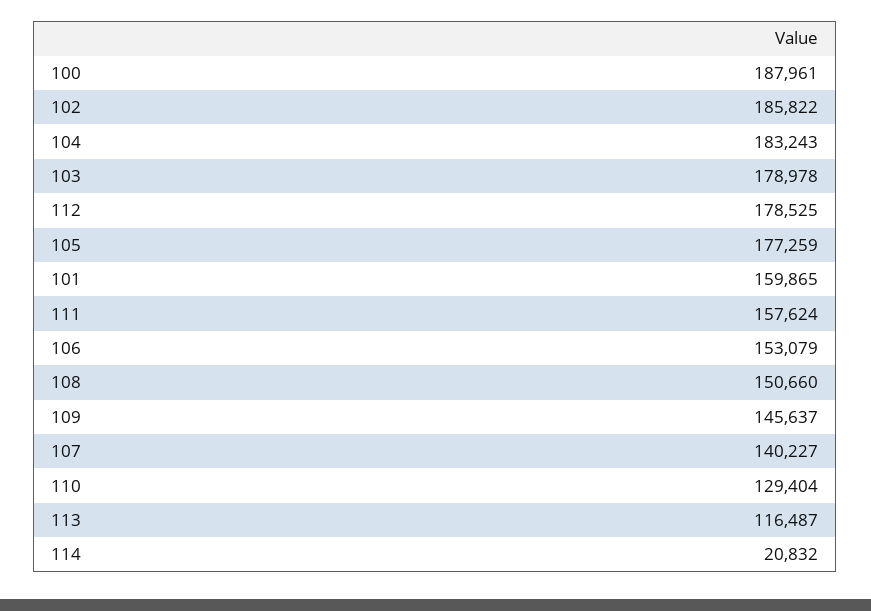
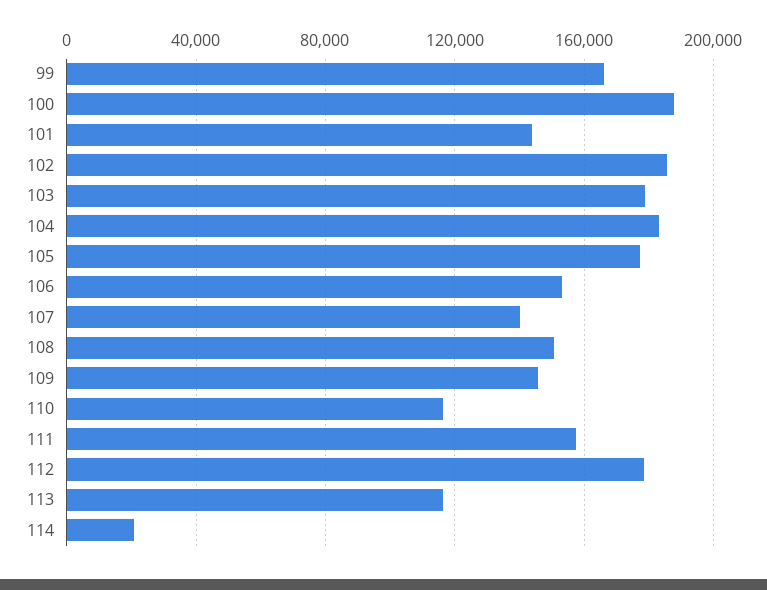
  {
    "100": 187961,
    "102": 185822,
    "104": 183243,
    "103": 178978,
    "112": 178525,
    "105": 177259,
-   "101": 159865,
+   "101": 145000,
    "111": 157624,
    "106": 153079,
    "108": 150660,
    "109": 145637,
    "107": 140227,
-   "110": 129404,
+   "110": 115000,
    "113": 116487,
-   "114": 20832
+   "114": 20832,
+   "99": 165000
  }

